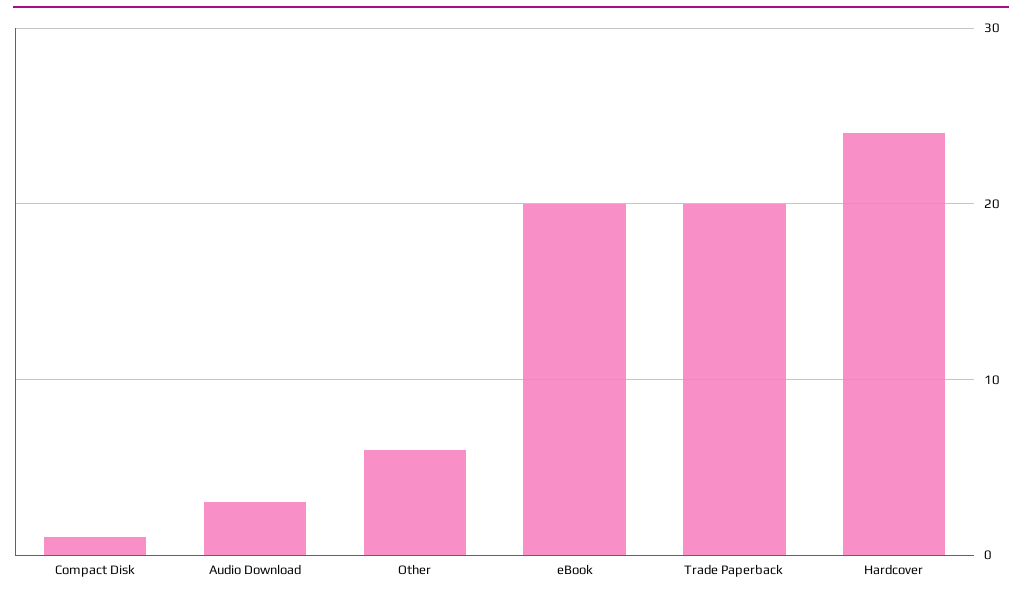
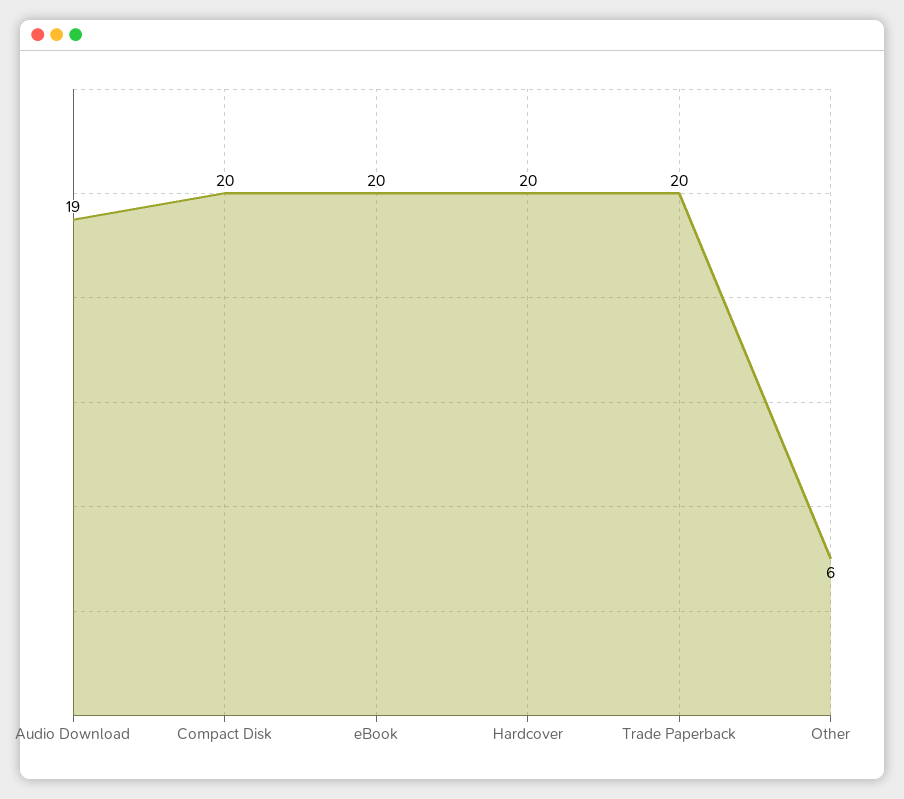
  {
-   "Compact Disk": 1,
+   "Compact Disk": 20,
-   "Audio Download": 3,
+   "Audio Download": 19,
    "Other": 6,
    "eBook": 20,
    "Trade Paperback": 20,
-   "Hardcover": 24
+   "Hardcover": 20
  }

